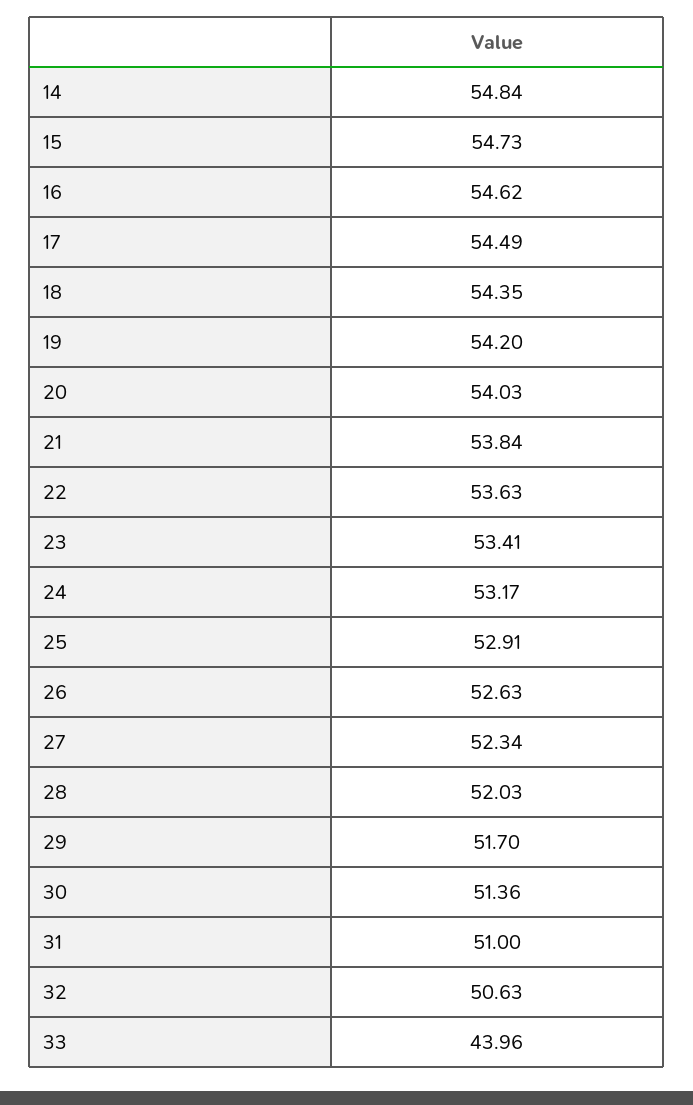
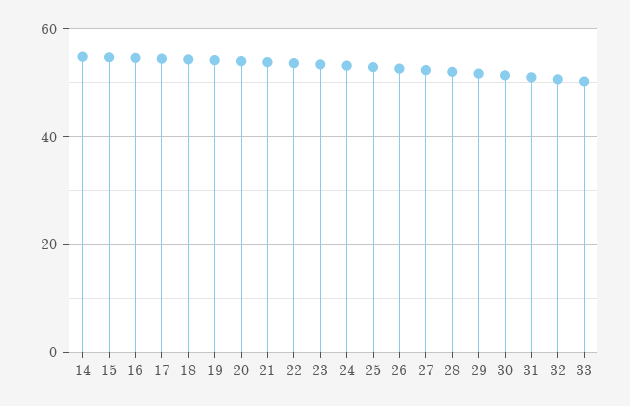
  {
    "14": 54.84,
    "15": 54.73,
    "16": 54.62,
    "17": 54.49,
    "18": 54.35,
    "19": 54.2,
    "20": 54.03,
    "21": 53.84,
    "22": 53.63,
    "23": 53.41,
    "24": 53.17,
    "25": 52.91,
    "26": 52.63,
    "27": 52.34,
    "28": 52.03,
    "29": 51.7,
    "30": 51.36,
    "31": 51,
    "32": 50.63,
-   "33": 43.96
+   "33": 50
  }

